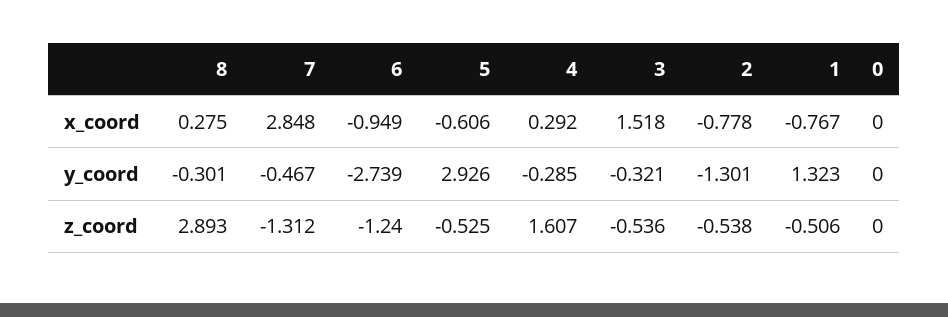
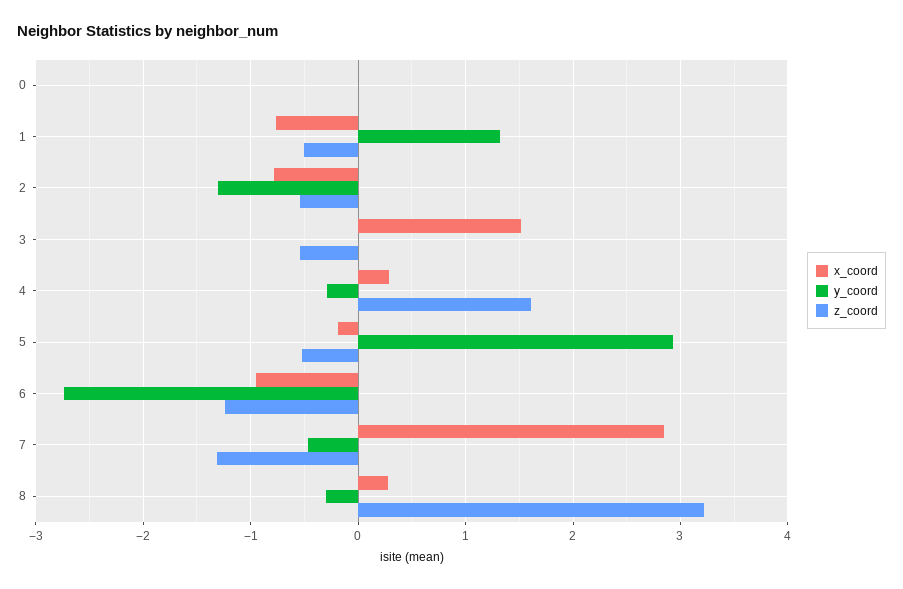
  {
    "x_coord": {
      "8": 0.275,
      "7": 2.848,
      "6": -0.949,
-     "5": -0.606,
+     "5": -0.2,
      "4": 0.292,
      "3": 1.518,
      "2": -0.778,
      "1": -0.767,
      "0": 0
    },
    "y_coord": {
      "8": -0.301,
      "7": -0.467,
      "6": -2.739,
      "5": 2.926,
      "4": -0.285,
-     "3": -0.321,
+     "3": 0,
      "2": -1.301,
      "1": 1.323,
      "0": 0
    },
    "z_coord": {
-     "8": 2.893,
+     "8": 3.2,
      "7": -1.312,
      "6": -1.24,
      "5": -0.525,
      "4": 1.607,
      "3": -0.536,
      "2": -0.538,
      "1": -0.506,
      "0": 0
    }
  }

